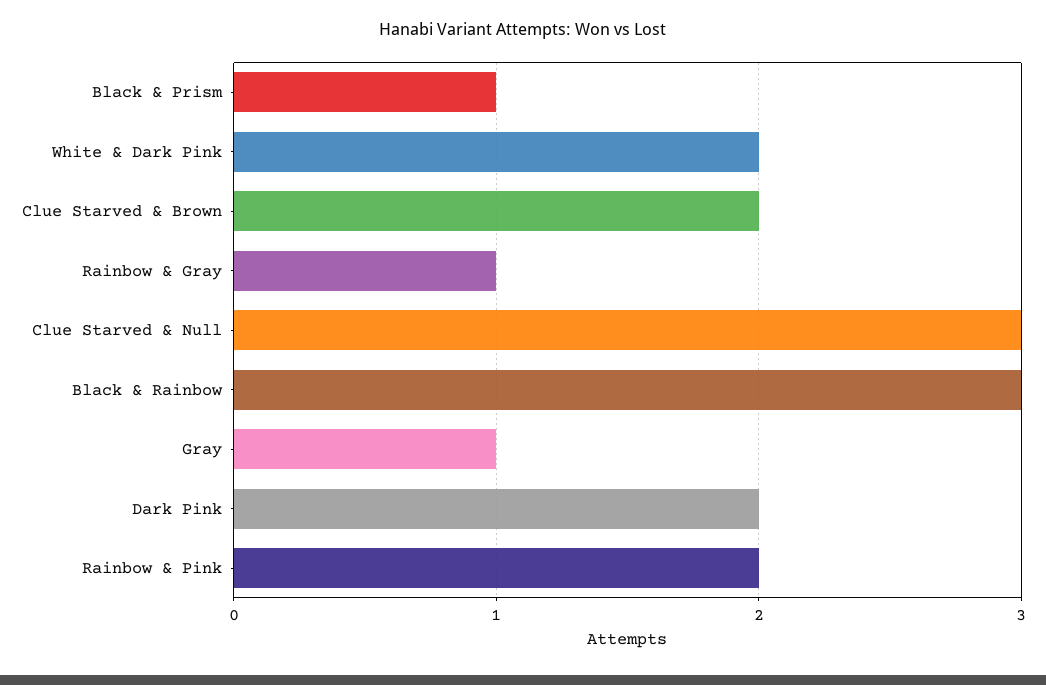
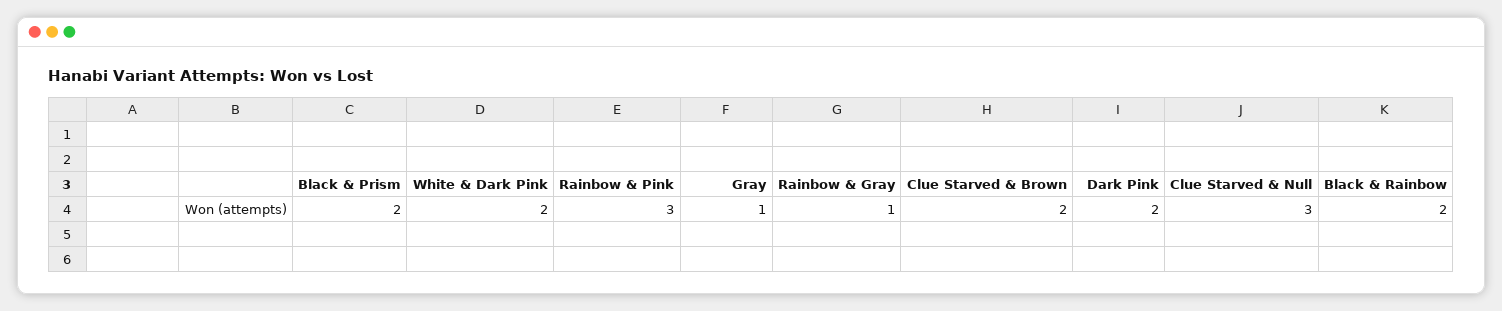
  {
-   "Black & Prism": 1,
+   "Black & Prism": 2,
    "White & Dark Pink": 2,
    "Clue Starved & Brown": 2,
    "Rainbow & Gray": 1,
    "Clue Starved & Null": 3,
-   "Black & Rainbow": 3,
+   "Black & Rainbow": 2,
    "Gray": 1,
    "Dark Pink": 2,
-   "Rainbow & Pink": 2
+   "Rainbow & Pink": 3
  }

